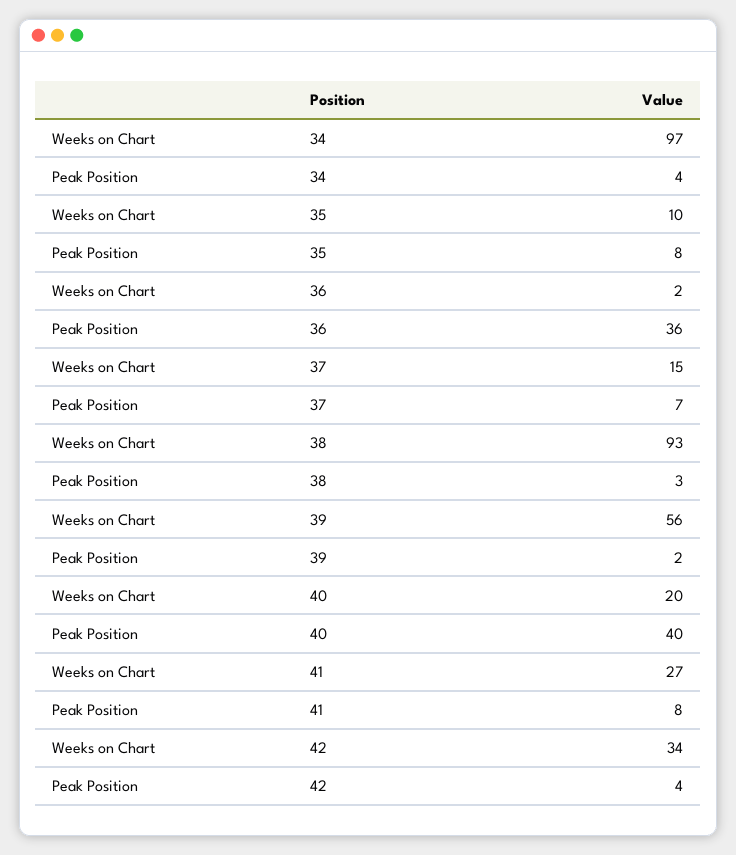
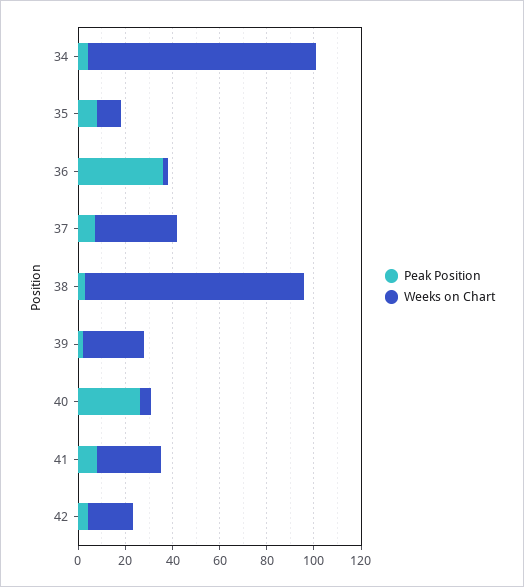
  {
    "Weeks on Chart": {
      "34": 97,
      "35": 10,
      "36": 2,
-     "37": 15,
+     "37": 35,
      "38": 93,
-     "39": 56,
+     "39": 25,
-     "40": 20,
+     "40": 5,
      "41": 27,
-     "42": 34
+     "42": 20
    },
    "Peak Position": {
      "34": 4,
      "35": 8,
      "36": 36,
      "37": 7,
      "38": 3,
      "39": 2,
-     "40": 40,
+     "40": 25,
      "41": 8,
      "42": 4
    }
  }

